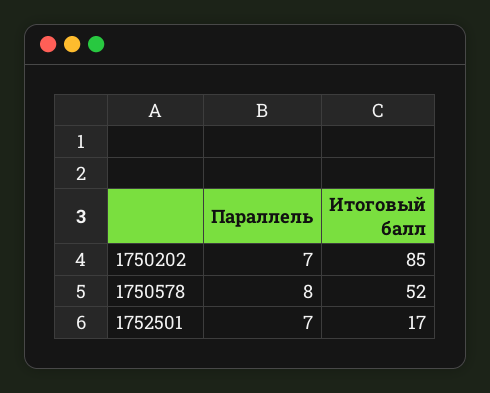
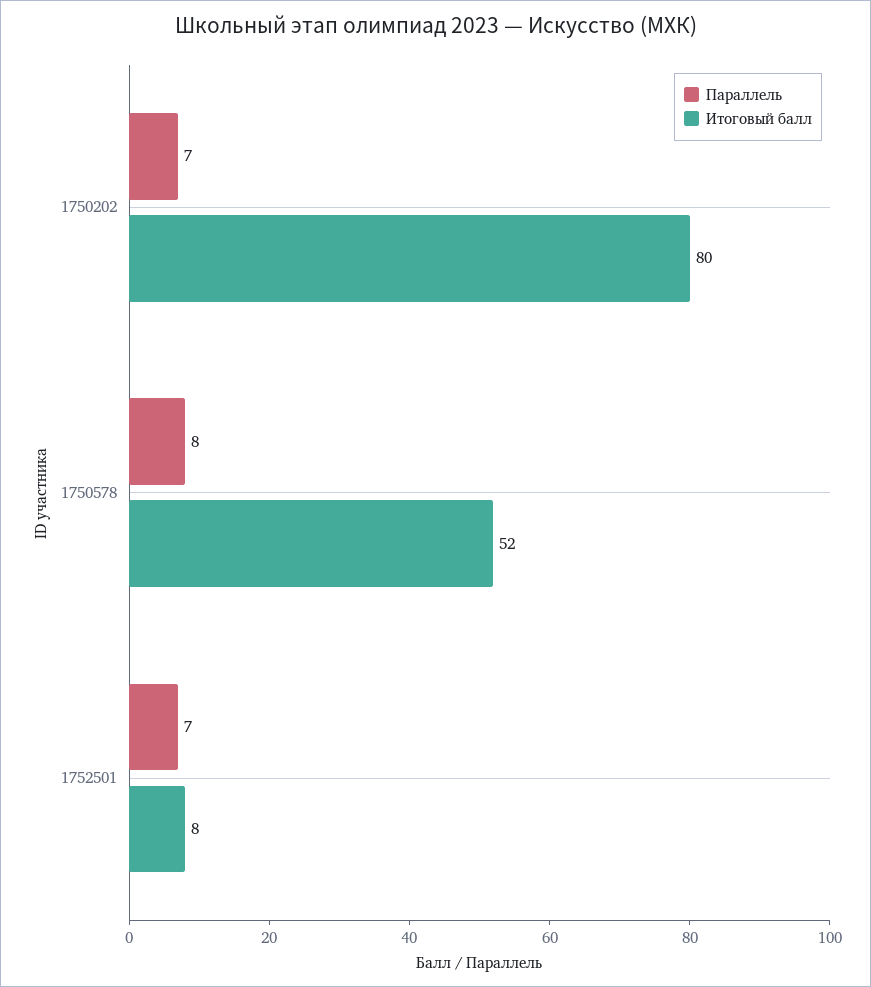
  {
    "Параллель": {
      "1750202": 7,
      "1750578": 8,
      "1752501": 7
    },
    "Итоговый балл": {
-     "1750202": 85,
+     "1750202": 80,
      "1750578": 52,
-     "1752501": 17
+     "1752501": 8
    }
  }

